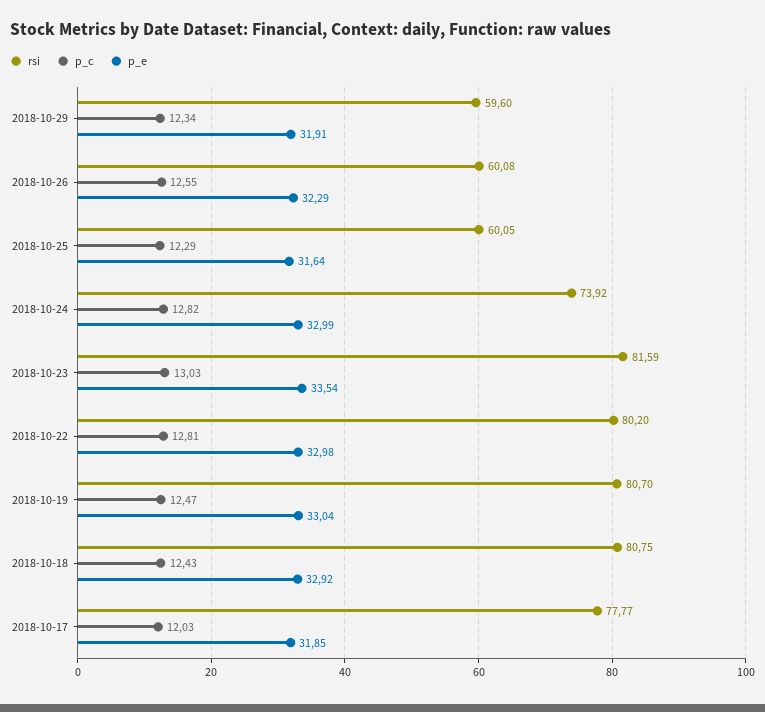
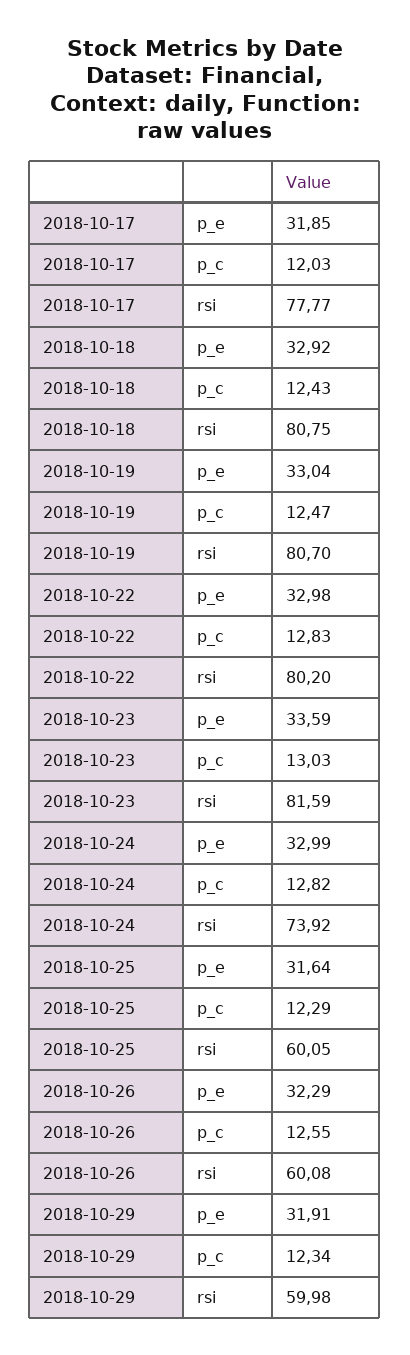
  {
    "rsi": {
-     "2018-10-29": 59.6,
+     "2018-10-29": 59.98,
      "2018-10-26": 60.08,
      "2018-10-25": 60.05,
      "2018-10-24": 73.92,
      "2018-10-23": 81.59,
      "2018-10-22": 80.2,
      "2018-10-19": 80.7,
      "2018-10-18": 80.75,
      "2018-10-17": 77.77
    },
    "p_c": {
      "2018-10-29": 12.34,
      "2018-10-26": 12.55,
      "2018-10-25": 12.29,
      "2018-10-24": 12.82,
      "2018-10-23": 13.03,
-     "2018-10-22": 12.81,
+     "2018-10-22": 12.83,
      "2018-10-19": 12.47,
      "2018-10-18": 12.43,
      "2018-10-17": 12.03
    },
    "p_e": {
      "2018-10-29": 31.91,
      "2018-10-26": 32.29,
      "2018-10-25": 31.64,
      "2018-10-24": 32.99,
-     "2018-10-23": 33.54,
+     "2018-10-23": 33.59,
      "2018-10-22": 32.98,
      "2018-10-19": 33.04,
      "2018-10-18": 32.92,
      "2018-10-17": 31.85
    }
  }

